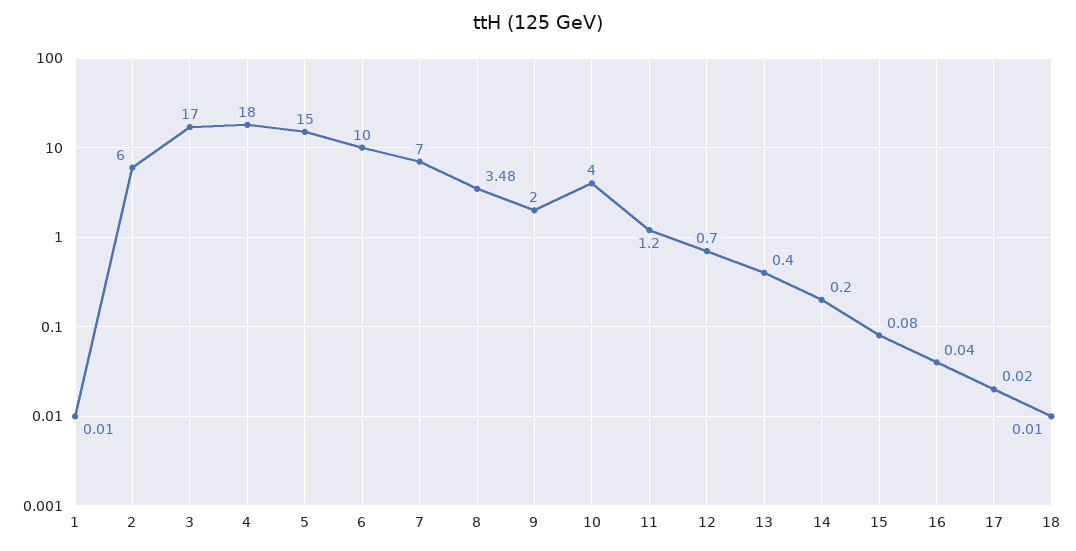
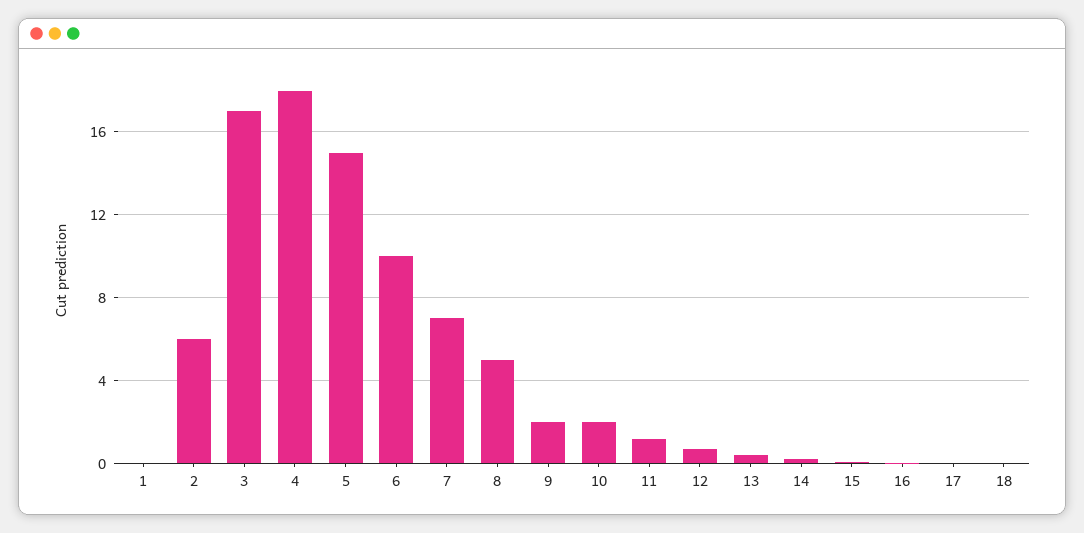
  {
    "1": 0.01,
    "2": 6,
    "3": 17,
    "4": 18,
    "5": 15,
    "6": 10,
    "7": 7,
-   "8": 3.48,
+   "8": 5,
    "9": 2,
-   "10": 4,
+   "10": 2,
    "11": 1.2,
    "12": 0.7,
    "13": 0.4,
    "14": 0.2,
    "15": 0.08,
    "16": 0.04,
    "17": 0.02,
    "18": 0.01
  }

